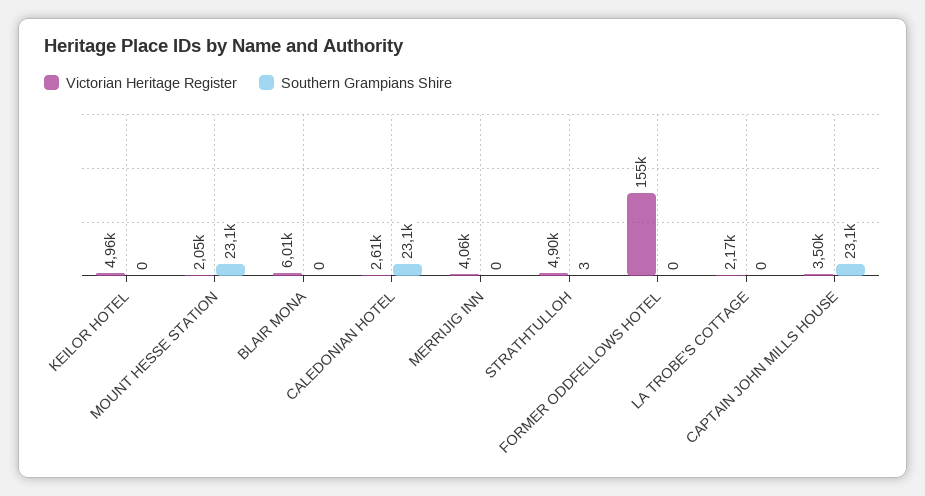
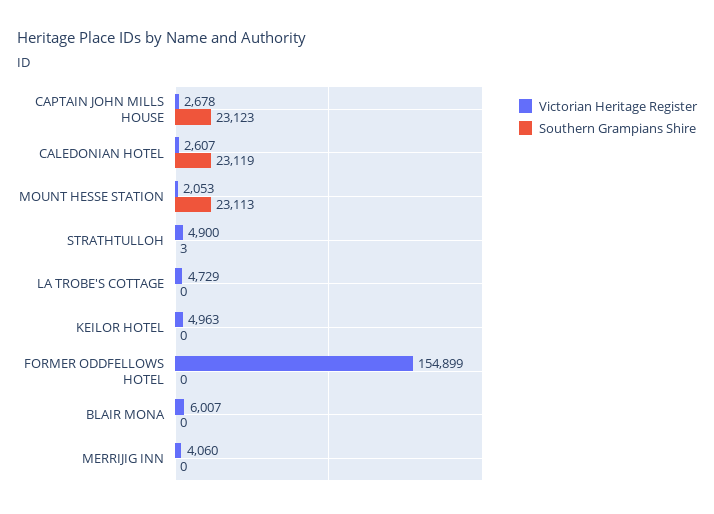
  {
    "Victorian Heritage Register": {
      "KEILOR HOTEL": 4963,
      "MOUNT HESSE STATION": 2053,
      "BLAIR MONA": 6007,
      "CALEDONIAN HOTEL": 2607,
      "MERRIJIG INN": 4060,
      "STRATHTULLOH": 4900,
      "FORMER ODDFELLOWS HOTEL": 154899,
-     "LA TROBE'S COTTAGE": 2170,
+     "LA TROBE'S COTTAGE": 4729,
-     "CAPTAIN JOHN MILLS HOUSE": 3500
+     "CAPTAIN JOHN MILLS HOUSE": 2678
    },
    "Southern Grampians Shire": {
      "KEILOR HOTEL": 0,
      "MOUNT HESSE STATION": 23113,
      "BLAIR MONA": 0,
      "CALEDONIAN HOTEL": 23119,
      "MERRIJIG INN": 0,
      "STRATHTULLOH": 3,
      "FORMER ODDFELLOWS HOTEL": 0,
      "LA TROBE'S COTTAGE": 0,
      "CAPTAIN JOHN MILLS HOUSE": 23123
    }
  }

